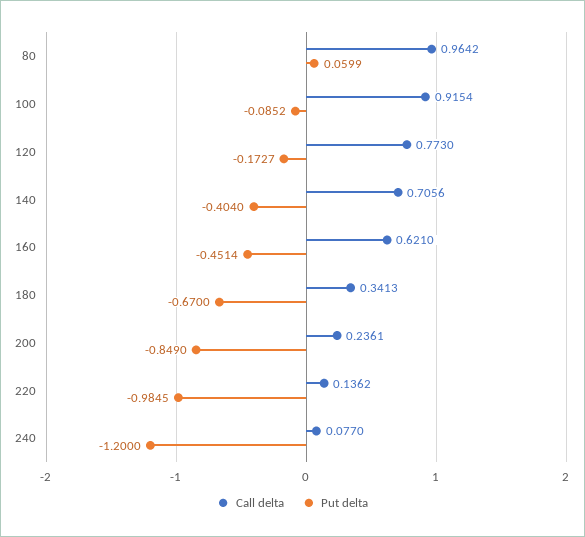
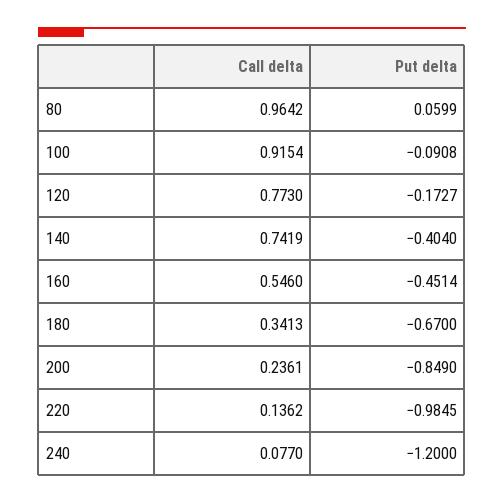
  {
    "Call delta": {
      "80": 0.9642,
      "100": 0.9154,
      "120": 0.773,
-     "140": 0.7056,
+     "140": 0.7419,
-     "160": 0.621,
+     "160": 0.546,
      "180": 0.3413,
      "200": 0.2361,
      "220": 0.1362,
      "240": 0.077
    },
    "Put delta": {
      "80": 0.0599,
-     "100": -0.0852,
+     "100": -0.0908,
      "120": -0.1727,
      "140": -0.404,
      "160": -0.4514,
      "180": -0.67,
      "200": -0.849,
      "220": -0.9845,
      "240": -1.2
    }
  }

